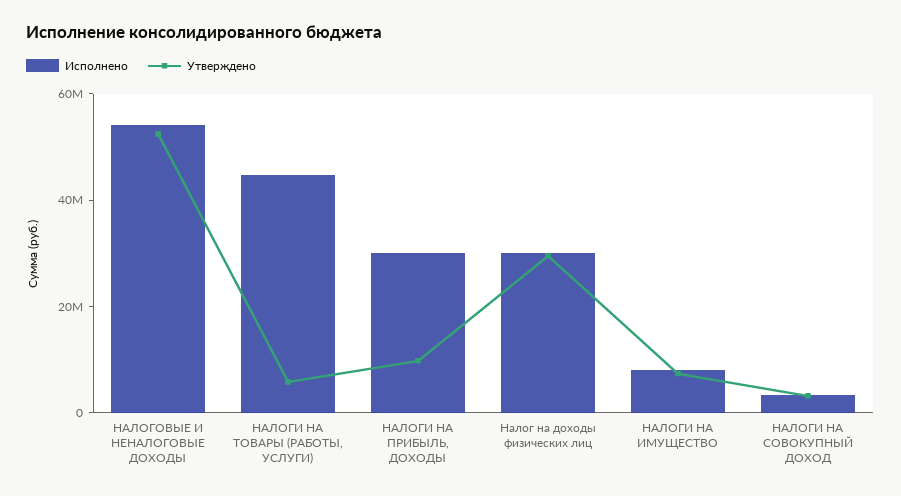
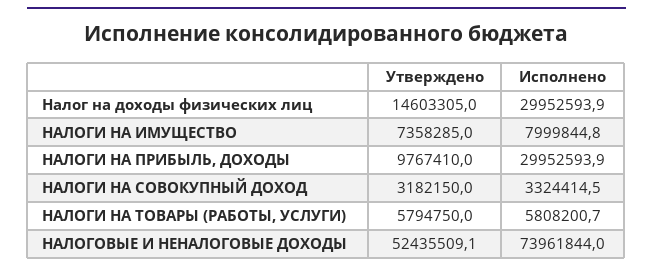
  {
    "Исполнено": {
-     "НАЛОГОВЫЕ И НЕНАЛОГОВЫЕ ДОХОДЫ": 55000000,
+     "НАЛОГОВЫЕ И НЕНАЛОГОВЫЕ ДОХОДЫ": 73961844,
-     "НАЛОГИ НА ТОВАРЫ (РАБОТЫ, УСЛУГИ)": 45000000,
+     "НАЛОГИ НА ТОВАРЫ (РАБОТЫ, УСЛУГИ)": 5808200.7,
      "НАЛОГИ НА ПРИБЫЛЬ, ДОХОДЫ": 29952593.9,
      "Налог на доходы физических лиц": 29952593.9,
      "НАЛОГИ НА ИМУЩЕСТВО": 7999844.8,
      "НАЛОГИ НА СОВОКУПНЫЙ ДОХОД": 3324414.5
    },
    "Утверждено": {
      "НАЛОГОВЫЕ И НЕНАЛОГОВЫЕ ДОХОДЫ": 52435509.1,
      "НАЛОГИ НА ТОВАРЫ (РАБОТЫ, УСЛУГИ)": 5794750,
      "НАЛОГИ НА ПРИБЫЛЬ, ДОХОДЫ": 9767410,
-     "Налог на доходы физических лиц": 30000000,
+     "Налог на доходы физических лиц": 14603305,
      "НАЛОГИ НА ИМУЩЕСТВО": 7358285,
      "НАЛОГИ НА СОВОКУПНЫЙ ДОХОД": 3182150
    }
  }

